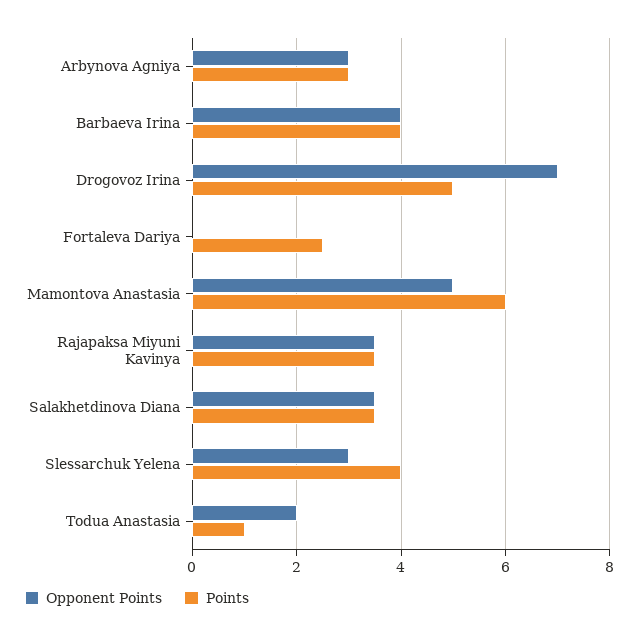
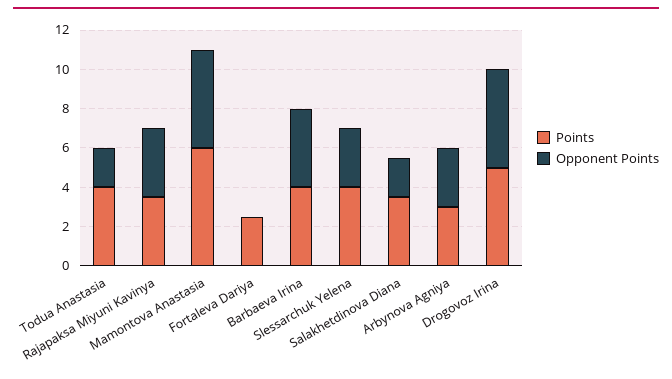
  {
    "Opponent Points": {
      "Arbynova Agniya": 3,
      "Barbaeva Irina": 4,
-     "Drogovoz Irina": 7,
+     "Drogovoz Irina": 5,
      "Fortaleva Dariya": 0,
      "Mamontova Anastasia": 5,
      "Rajapaksa Miyuni Kavinya": 3.5,
-     "Salakhetdinova Diana": 3.5,
+     "Salakhetdinova Diana": 2,
      "Slessarchuk Yelena": 3,
      "Todua Anastasia": 2
    },
    "Points": {
      "Arbynova Agniya": 3,
      "Barbaeva Irina": 4,
      "Drogovoz Irina": 5,
      "Fortaleva Dariya": 2.5,
      "Mamontova Anastasia": 6,
      "Rajapaksa Miyuni Kavinya": 3.5,
      "Salakhetdinova Diana": 3.5,
      "Slessarchuk Yelena": 4,
-     "Todua Anastasia": 1
+     "Todua Anastasia": 4
    }
  }

